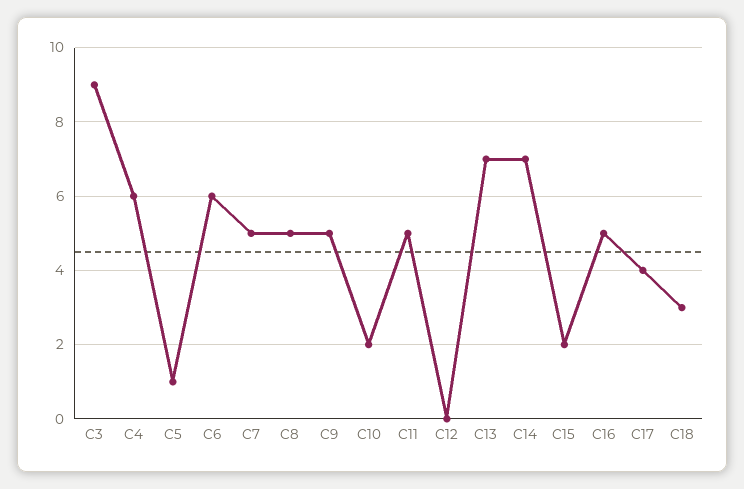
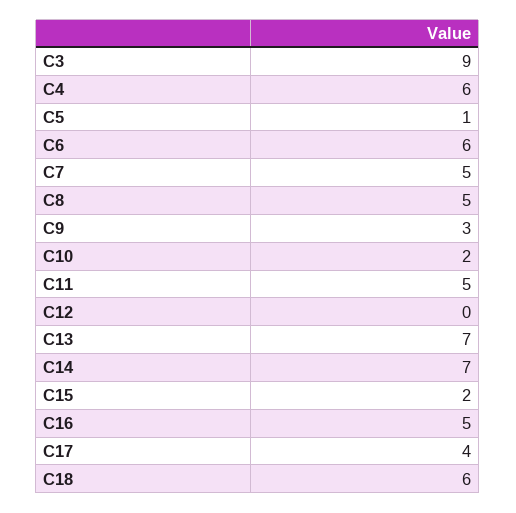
  {
    "C3": 9,
    "C4": 6,
    "C5": 1,
    "C6": 6,
    "C7": 5,
    "C8": 5,
-   "C9": 5,
+   "C9": 3,
    "C10": 2,
    "C11": 5,
    "C12": 0,
    "C13": 7,
    "C14": 7,
    "C15": 2,
    "C16": 5,
    "C17": 4,
-   "C18": 3
+   "C18": 6
  }

